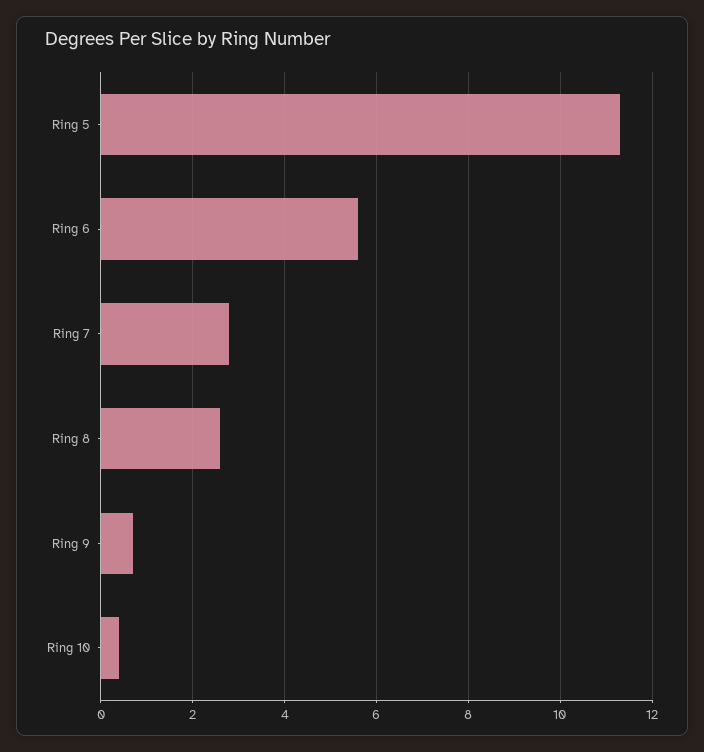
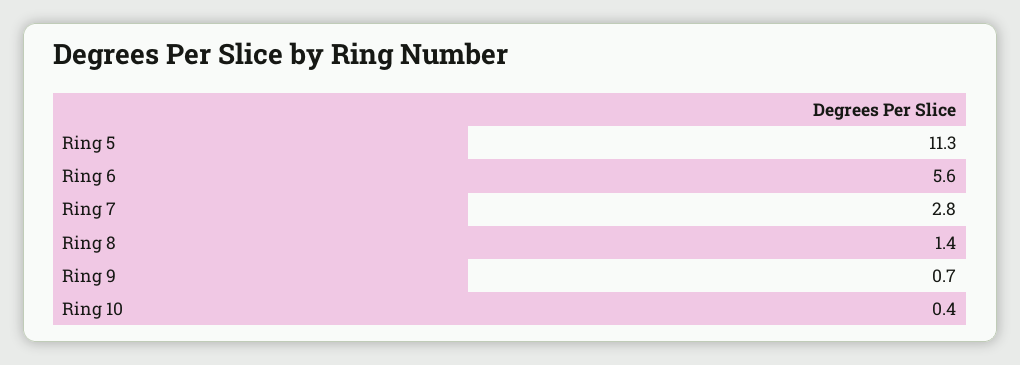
  {
    "Ring 5": 11.3,
    "Ring 6": 5.6,
    "Ring 7": 2.8,
-   "Ring 8": 2.5,
+   "Ring 8": 1.4,
    "Ring 9": 0.7,
    "Ring 10": 0.4
  }

